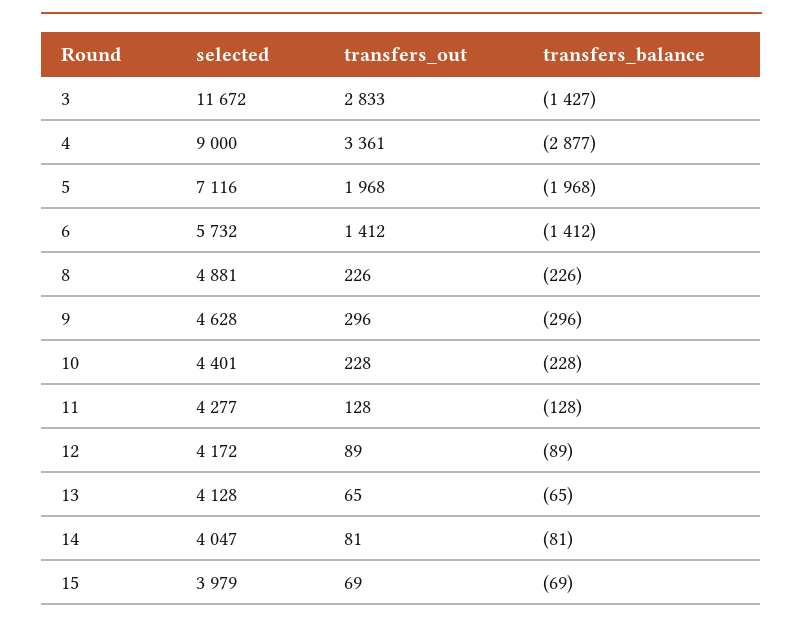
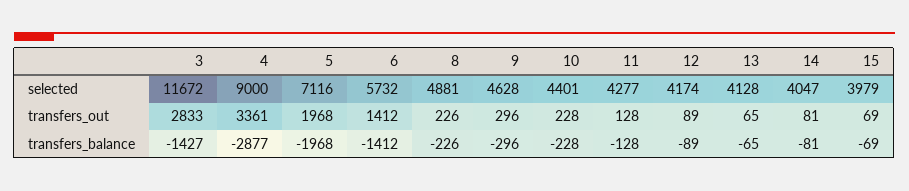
  {
    "selected": {
      "3": 11672,
      "4": 9000,
      "5": 7116,
      "6": 5732,
      "8": 4881,
      "9": 4628,
      "10": 4401,
      "11": 4277,
-     "12": 4172,
+     "12": 4174,
      "13": 4128,
      "14": 4047,
      "15": 3979
    },
    "transfers_out": {
      "3": 2833,
      "4": 3361,
      "5": 1968,
      "6": 1412,
      "8": 226,
      "9": 296,
      "10": 228,
      "11": 128,
      "12": 89,
      "13": 65,
      "14": 81,
      "15": 69
    },
    "transfers_balance": {
      "3": -1427,
      "4": -2877,
      "5": -1968,
      "6": -1412,
      "8": -226,
      "9": -296,
      "10": -228,
      "11": -128,
      "12": -89,
      "13": -65,
      "14": -81,
      "15": -69
    }
  }

